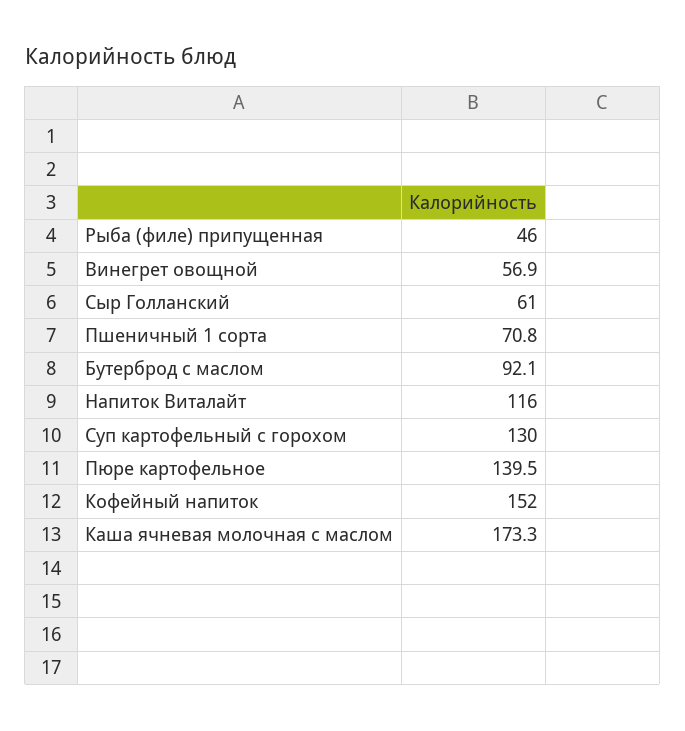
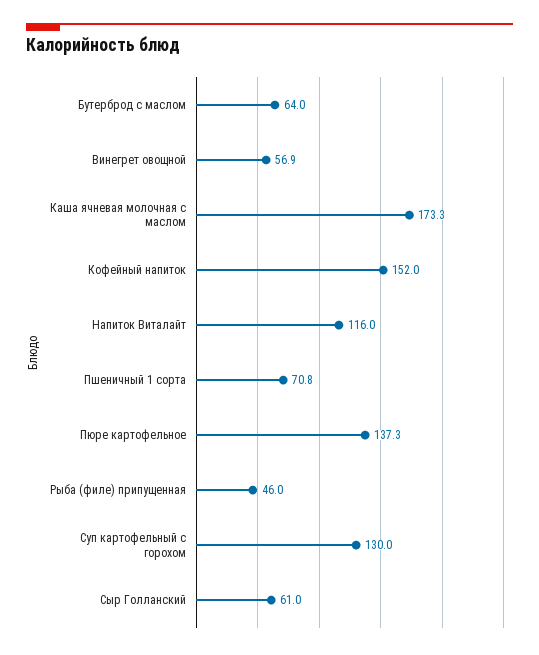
  {
    "Рыба (филе) припущенная": 46,
    "Винегрет овощной": 56.9,
    "Сыр Голланский": 61,
    "Пшеничный 1 сорта": 70.8,
-   "Бутерброд с маслом": 92.1,
+   "Бутерброд с маслом": 64,
    "Напиток Виталайт": 116,
    "Суп картофельный с горохом": 130,
-   "Пюре картофельное": 139.5,
+   "Пюре картофельное": 137.3,
    "Кофейный напиток": 152,
    "Каша ячневая молочная с маслом": 173.3
  }

